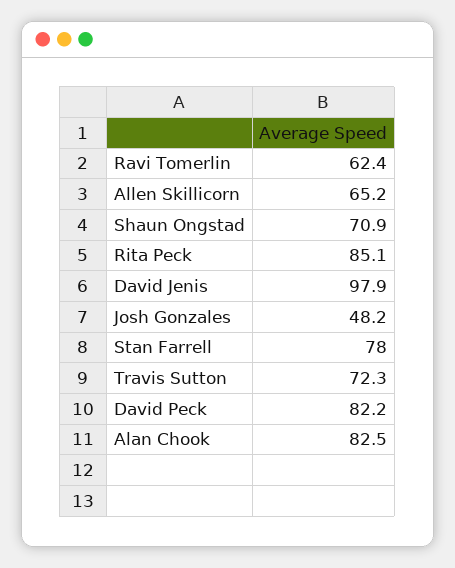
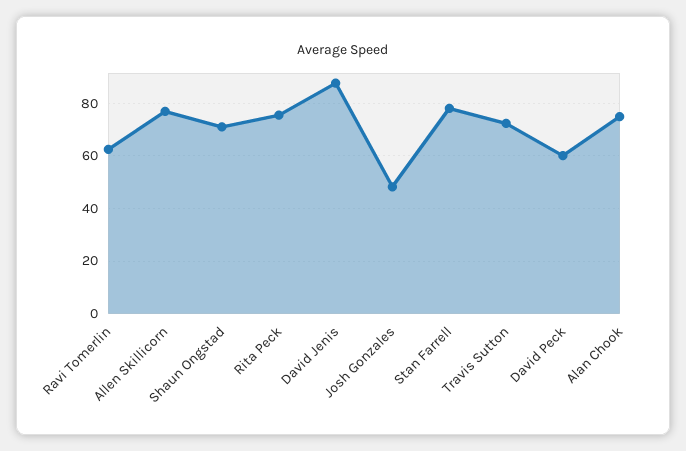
  {
    "Ravi Tomerlin": 62.4,
-   "Allen Skillicorn": 65.2,
+   "Allen Skillicorn": 77.5,
    "Shaun Ongstad": 70.9,
-   "Rita Peck": 85.1,
+   "Rita Peck": 75,
-   "David Jenis": 97.9,
+   "David Jenis": 87.5,
    "Josh Gonzales": 48.2,
    "Stan Farrell": 78,
    "Travis Sutton": 72.3,
-   "David Peck": 82.2,
+   "David Peck": 60,
-   "Alan Chook": 82.5
+   "Alan Chook": 75
  }

